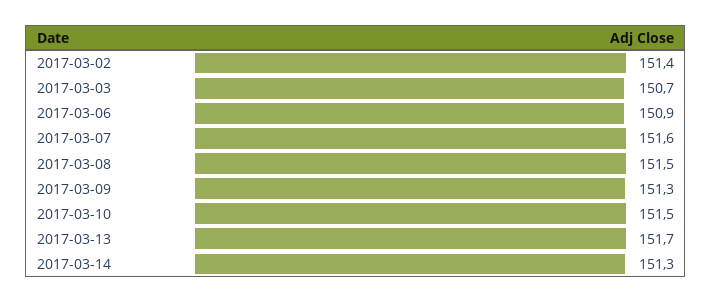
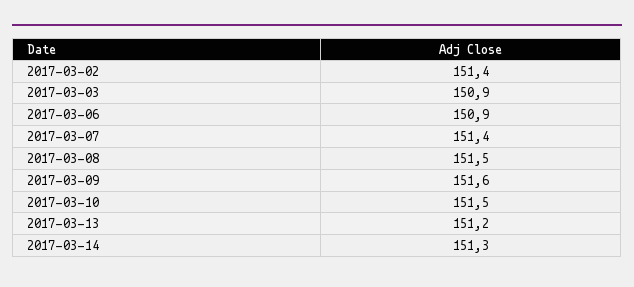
  {
    "2017-03-02": 151.4,
-   "2017-03-03": 150.7,
+   "2017-03-03": 150.9,
    "2017-03-06": 150.9,
-   "2017-03-07": 151.6,
+   "2017-03-07": 151.4,
    "2017-03-08": 151.5,
-   "2017-03-09": 151.3,
+   "2017-03-09": 151.6,
    "2017-03-10": 151.5,
-   "2017-03-13": 151.7,
+   "2017-03-13": 151.2,
    "2017-03-14": 151.3
  }

